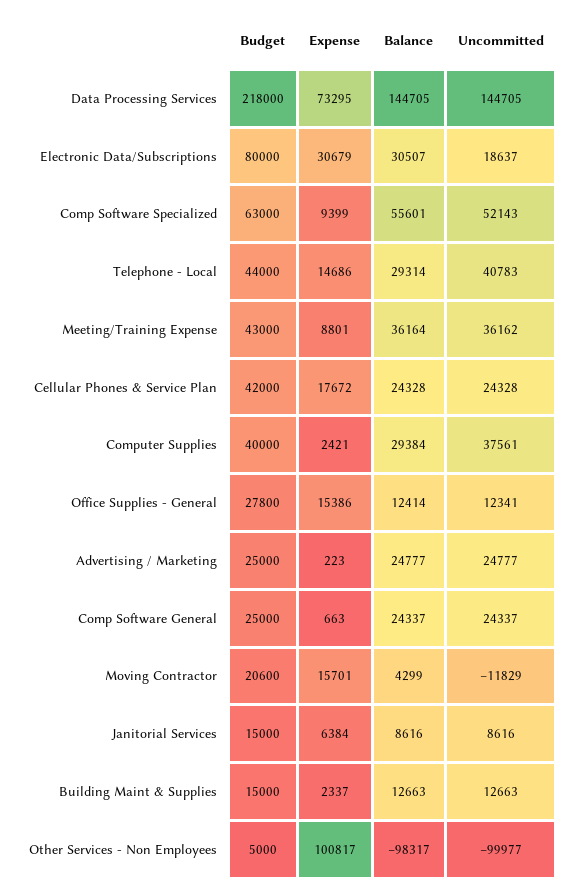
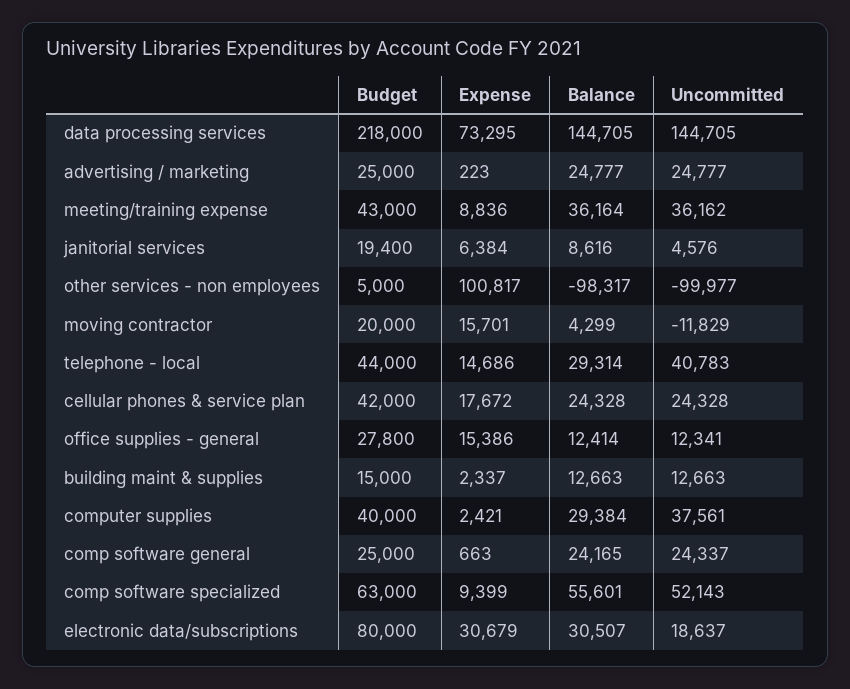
  {
    "Budget": {
      "Data Processing Services": 218000,
      "Electronic Data/Subscriptions": 80000,
      "Comp Software Specialized": 63000,
      "Telephone - Local": 44000,
      "Meeting/Training Expense": 43000,
      "Cellular Phones & Service Plan": 42000,
      "Computer Supplies": 40000,
      "Office Supplies - General": 27800,
      "Advertising / Marketing": 25000,
      "Comp Software General": 25000,
-     "Moving Contractor": 20600,
+     "Moving Contractor": 20000,
-     "Janitorial Services": 15000,
+     "Janitorial Services": 19400,
      "Building Maint & Supplies": 15000,
      "Other Services - Non Employees": 5000
    },
    "Expense": {
      "Data Processing Services": 73295,
      "Electronic Data/Subscriptions": 30679,
      "Comp Software Specialized": 9399,
      "Telephone - Local": 14686,
-     "Meeting/Training Expense": 8801,
+     "Meeting/Training Expense": 8836,
      "Cellular Phones & Service Plan": 17672,
      "Computer Supplies": 2421,
      "Office Supplies - General": 15386,
      "Advertising / Marketing": 223,
      "Comp Software General": 663,
      "Moving Contractor": 15701,
      "Janitorial Services": 6384,
      "Building Maint & Supplies": 2337,
      "Other Services - Non Employees": 100817
    },
    "Balance": {
      "Data Processing Services": 144705,
      "Electronic Data/Subscriptions": 30507,
      "Comp Software Specialized": 55601,
      "Telephone - Local": 29314,
      "Meeting/Training Expense": 36164,
      "Cellular Phones & Service Plan": 24328,
      "Computer Supplies": 29384,
      "Office Supplies - General": 12414,
      "Advertising / Marketing": 24777,
-     "Comp Software General": 24337,
+     "Comp Software General": 24165,
      "Moving Contractor": 4299,
      "Janitorial Services": 8616,
      "Building Maint & Supplies": 12663,
      "Other Services - Non Employees": -98317
    },
    "Uncommitted": {
      "Data Processing Services": 144705,
      "Electronic Data/Subscriptions": 18637,
      "Comp Software Specialized": 52143,
      "Telephone - Local": 40783,
      "Meeting/Training Expense": 36162,
      "Cellular Phones & Service Plan": 24328,
      "Computer Supplies": 37561,
      "Office Supplies - General": 12341,
      "Advertising / Marketing": 24777,
      "Comp Software General": 24337,
      "Moving Contractor": -11829,
-     "Janitorial Services": 8616,
+     "Janitorial Services": 4576,
      "Building Maint & Supplies": 12663,
      "Other Services - Non Employees": -99977
    }
  }

